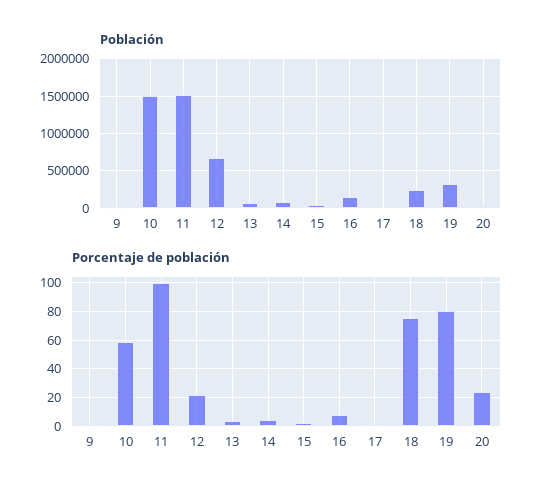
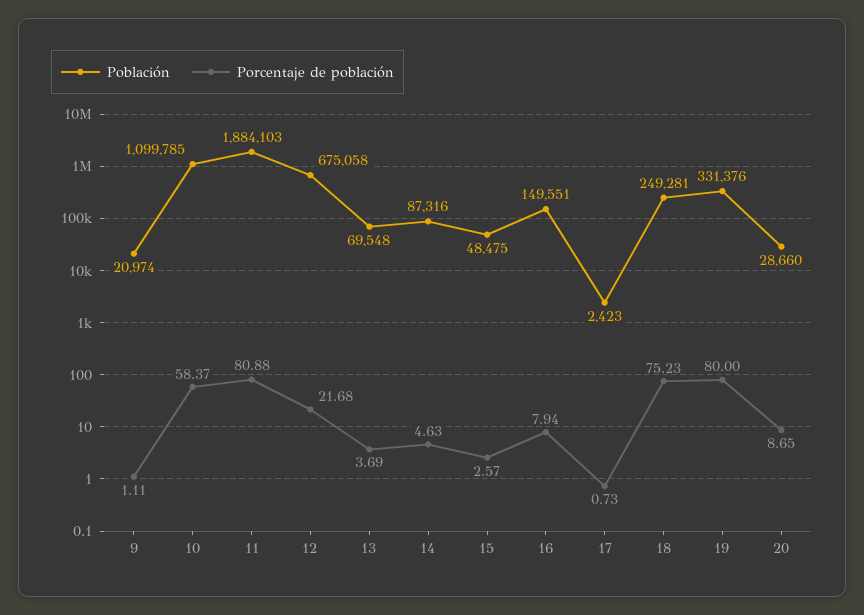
  {
    "Población": {
      "9": 20974,
-     "10": 1500000,
+     "10": 1099785,
-     "11": 1500000,
+     "11": 1884103,
      "12": 675058,
      "13": 69548,
      "14": 87316,
      "15": 48475,
      "16": 149551,
      "17": 2423,
      "18": 249281,
      "19": 331376,
      "20": 28660
    },
    "Porcentaje de población": {
      "9": 1.11,
      "10": 58.37,
-     "11": 100,
+     "11": 80.88,
      "12": 21.68,
      "13": 3.69,
      "14": 4.63,
      "15": 2.57,
      "16": 7.94,
      "17": 0.73,
      "18": 75.23,
      "19": 80,
-     "20": 25
+     "20": 8.65
    }
  }

